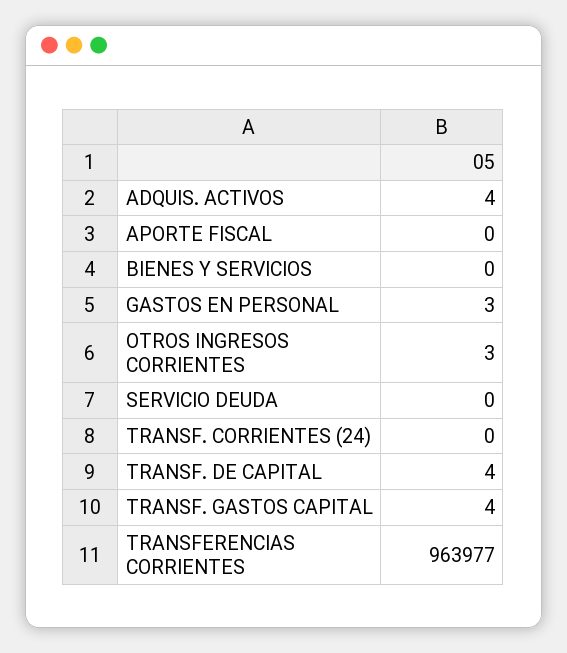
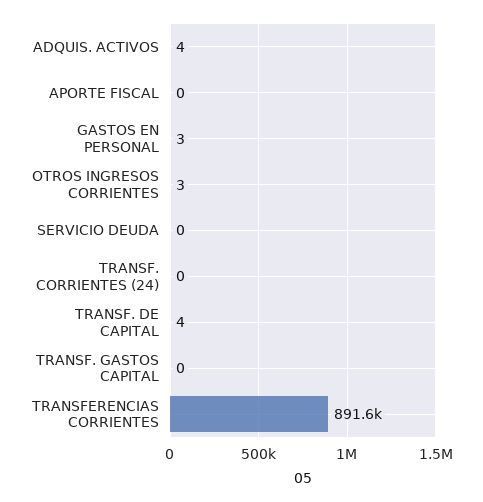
  {
    "ADQUIS. ACTIVOS": 4,
    "APORTE FISCAL": 0,
-   "BIENES Y SERVICIOS": 0,
    "GASTOS EN PERSONAL": 3,
    "OTROS INGRESOS CORRIENTES": 3,
    "SERVICIO DEUDA": 0,
    "TRANSF. CORRIENTES (24)": 0,
    "TRANSF. DE CAPITAL": 4,
-   "TRANSF. GASTOS CAPITAL": 4,
+   "TRANSF. GASTOS CAPITAL": 0,
-   "TRANSFERENCIAS CORRIENTES": 963977
+   "TRANSFERENCIAS CORRIENTES": 891600
  }

